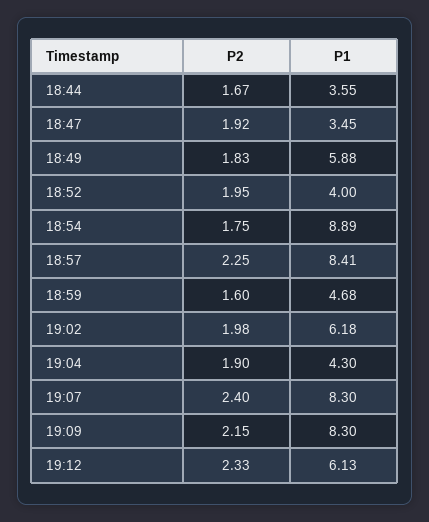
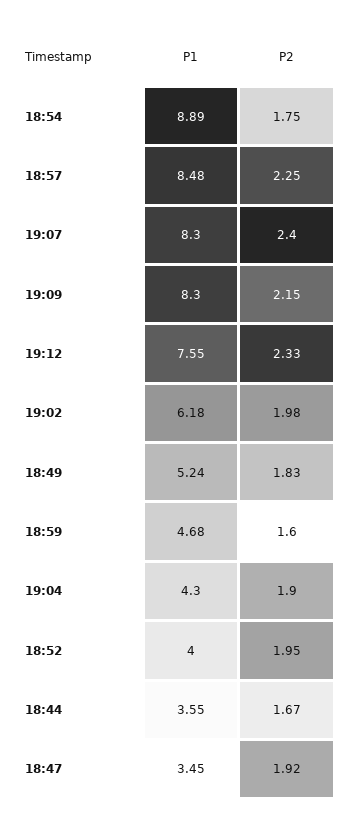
  {
    "P2": {
      "18:44": 1.67,
      "18:47": 1.92,
      "18:49": 1.83,
      "18:52": 1.95,
      "18:54": 1.75,
      "18:57": 2.25,
      "18:59": 1.6,
      "19:02": 1.98,
      "19:04": 1.9,
      "19:07": 2.4,
      "19:09": 2.15,
      "19:12": 2.33
    },
    "P1": {
      "18:44": 3.55,
      "18:47": 3.45,
-     "18:49": 5.88,
+     "18:49": 5.24,
      "18:52": 4,
      "18:54": 8.89,
-     "18:57": 8.41,
+     "18:57": 8.48,
      "18:59": 4.68,
      "19:02": 6.18,
      "19:04": 4.3,
      "19:07": 8.3,
      "19:09": 8.3,
-     "19:12": 6.13
+     "19:12": 7.55
    }
  }

